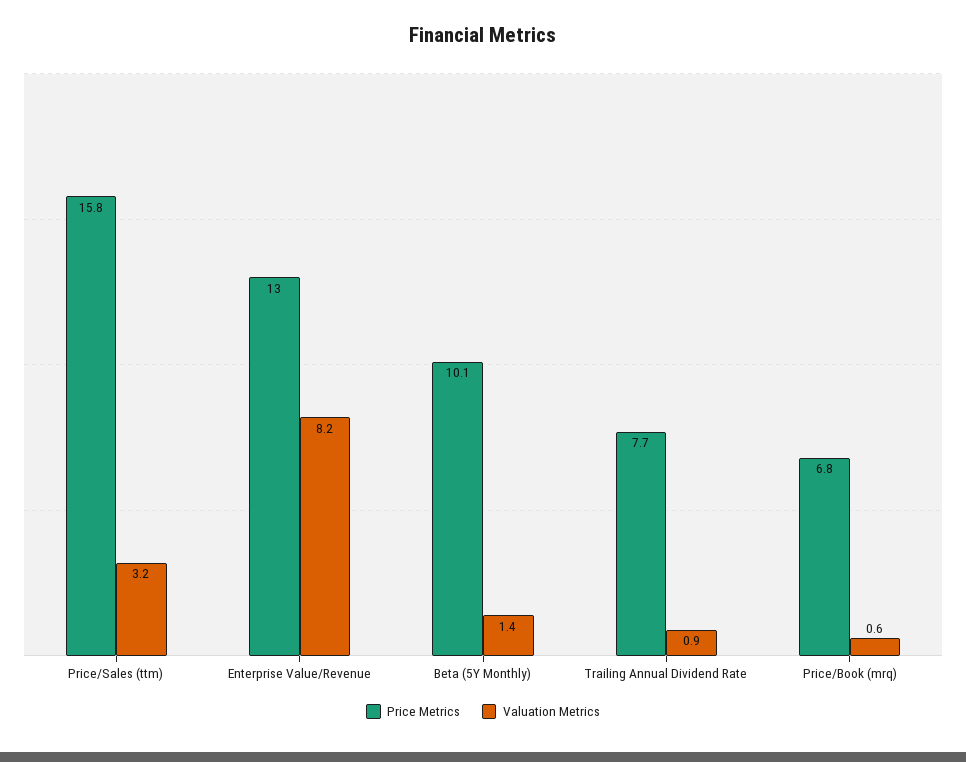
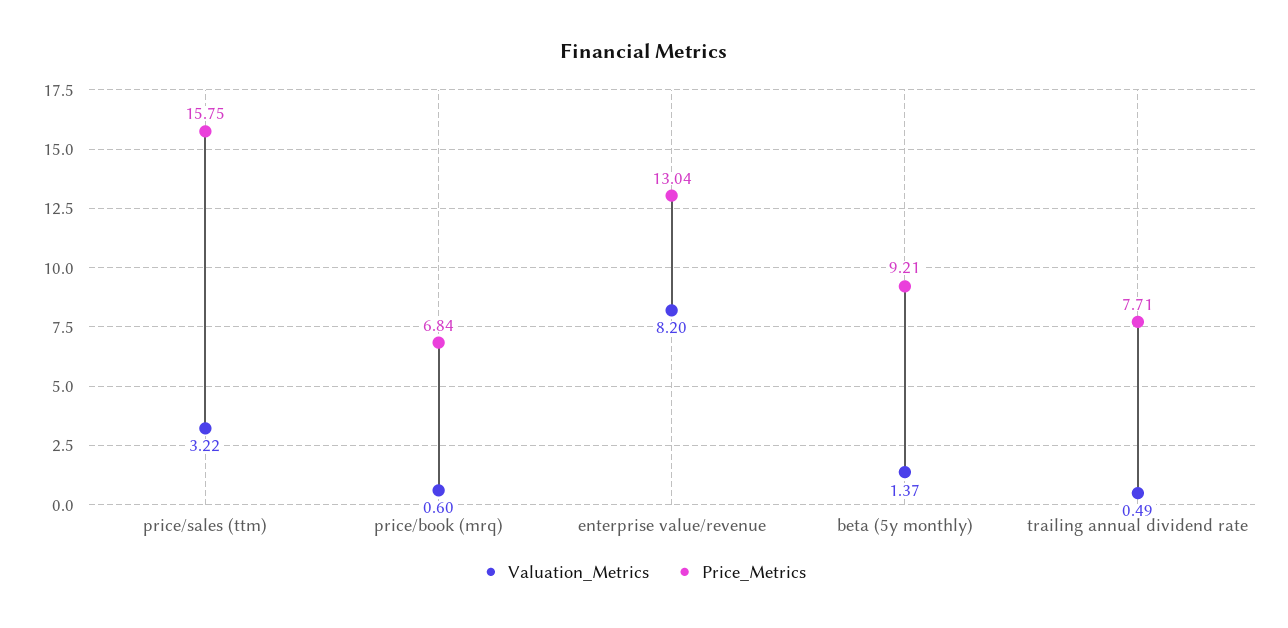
  {
    "Price Metrics": {
      "Price/Sales (ttm)": 15.75,
      "Enterprise Value/Revenue": 13.04,
-     "Beta (5Y Monthly)": 10.1,
+     "Beta (5Y Monthly)": 9.21,
      "Trailing Annual Dividend Rate": 7.71,
      "Price/Book (mrq)": 6.84
    },
    "Valuation Metrics": {
      "Price/Sales (ttm)": 3.22,
      "Enterprise Value/Revenue": 8.2,
      "Beta (5Y Monthly)": 1.37,
-     "Trailing Annual Dividend Rate": 0.9,
+     "Trailing Annual Dividend Rate": 0.49,
      "Price/Book (mrq)": 0.6
    }
  }

